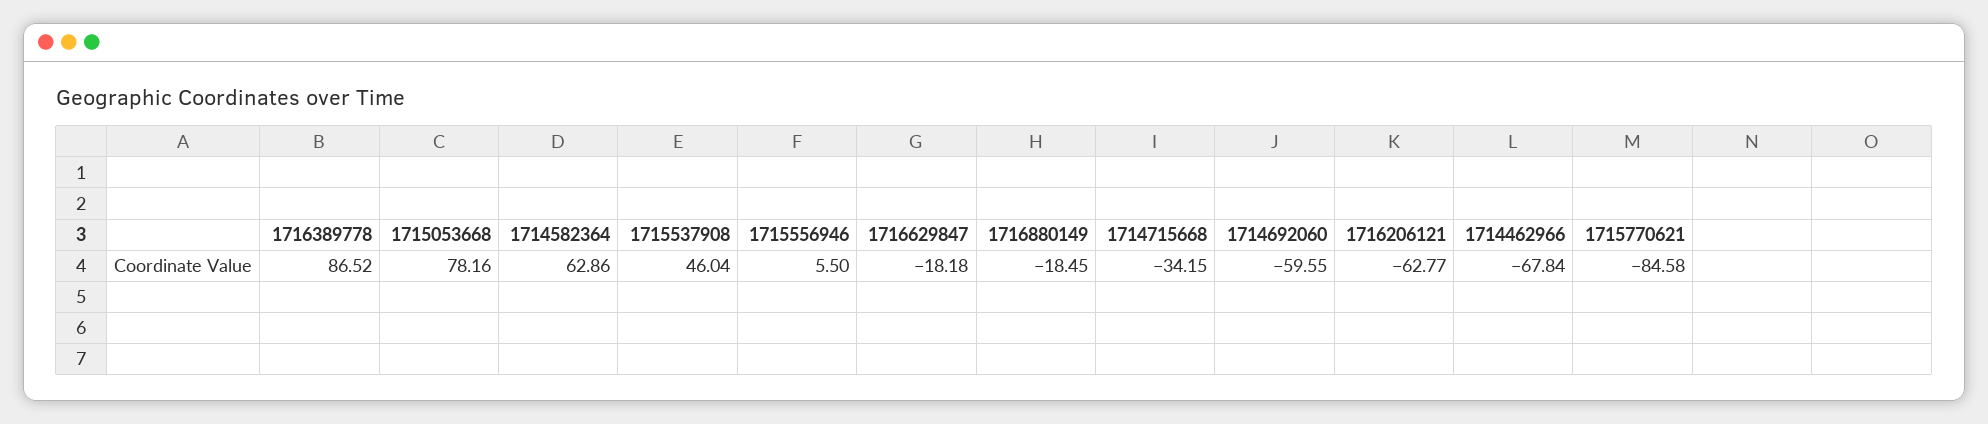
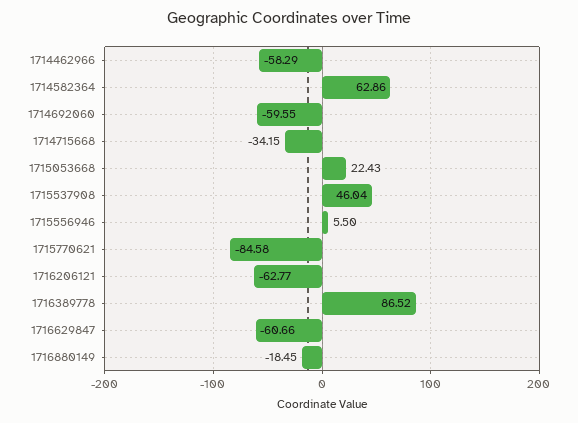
  {
    "1716389778": 86.52,
-   "1715053668": 78.16,
+   "1715053668": 22.43,
    "1714582364": 62.86,
    "1715537908": 46.04,
    "1715556946": 5.5,
-   "1716629847": -18.18,
+   "1716629847": -60.66,
    "1716880149": -18.45,
    "1714715668": -34.15,
    "1714692060": -59.55,
    "1716206121": -62.77,
-   "1714462966": -67.84,
+   "1714462966": -58.29,
    "1715770621": -84.58
  }

